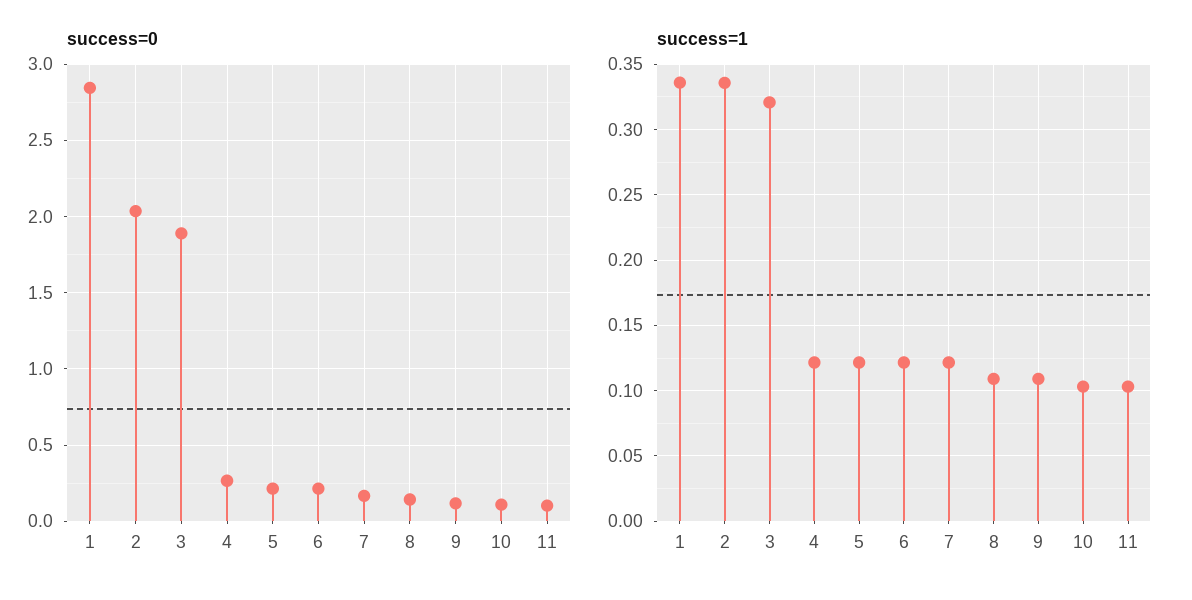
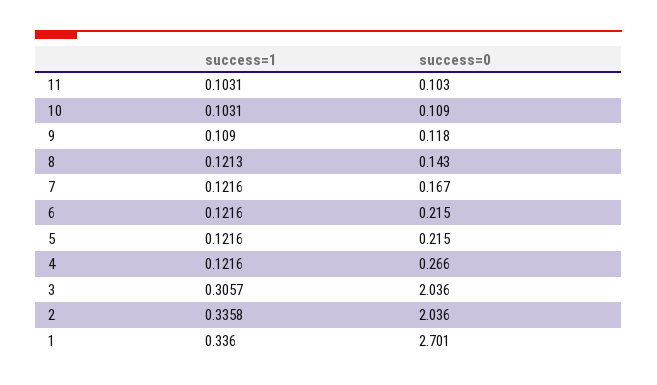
  {
    "success=0": {
-     "1": 2.85,
+     "1": 2.701,
      "2": 2.036,
-     "3": 1.9,
+     "3": 2.036,
      "4": 0.266,
      "5": 0.215,
      "6": 0.215,
      "7": 0.167,
      "8": 0.143,
      "9": 0.118,
      "10": 0.109,
      "11": 0.103
    },
    "success=1": {
      "1": 0.336,
      "2": 0.3358,
-     "3": 0.32,
+     "3": 0.3057,
      "4": 0.1216,
      "5": 0.1216,
      "6": 0.1216,
      "7": 0.1216,
-     "8": 0.11,
+     "8": 0.1213,
      "9": 0.109,
      "10": 0.1031,
      "11": 0.1031
    }
  }

